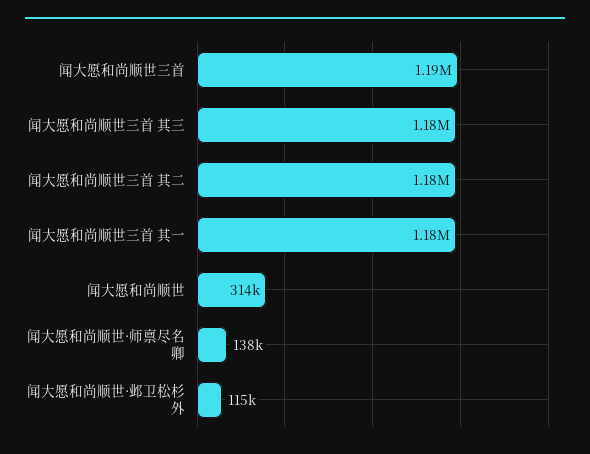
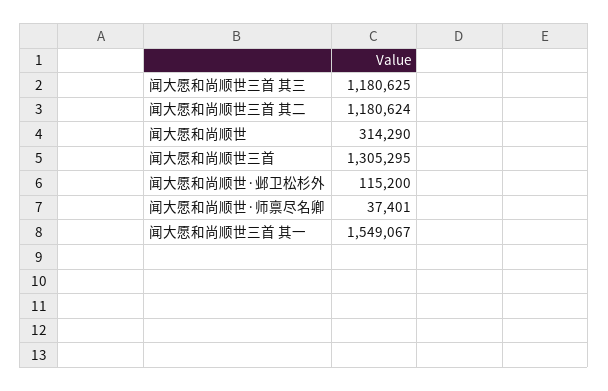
  {
-   "闻大愿和尚顺世三首": 1190000,
+   "闻大愿和尚顺世三首": 1305295,
    "闻大愿和尚顺世三首 其三": 1180625,
    "闻大愿和尚顺世三首 其二": 1180624,
-   "闻大愿和尚顺世三首 其一": 1180000,
+   "闻大愿和尚顺世三首 其一": 1549067,
    "闻大愿和尚顺世": 314290,
-   "闻大愿和尚顺世·师禀尽名卿": 138000,
+   "闻大愿和尚顺世·师禀尽名卿": 37401,
    "闻大愿和尚顺世·邺卫松杉外": 115200
  }

